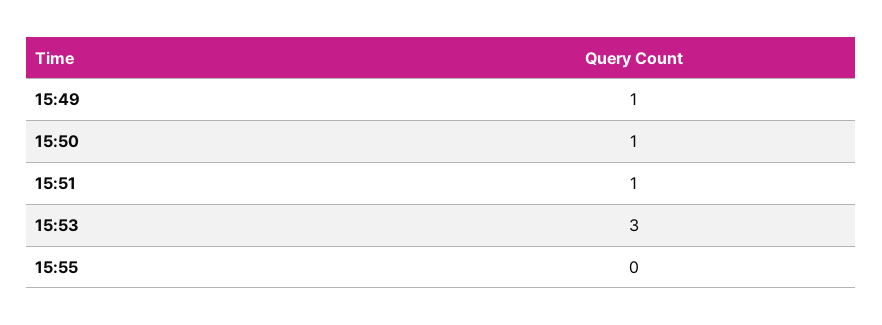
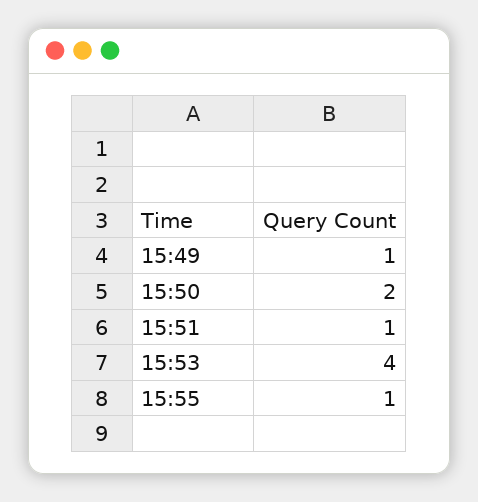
  {
    "15:49": 1,
-   "15:50": 1,
+   "15:50": 2,
    "15:51": 1,
-   "15:53": 3,
+   "15:53": 4,
-   "15:55": 0
+   "15:55": 1
  }

